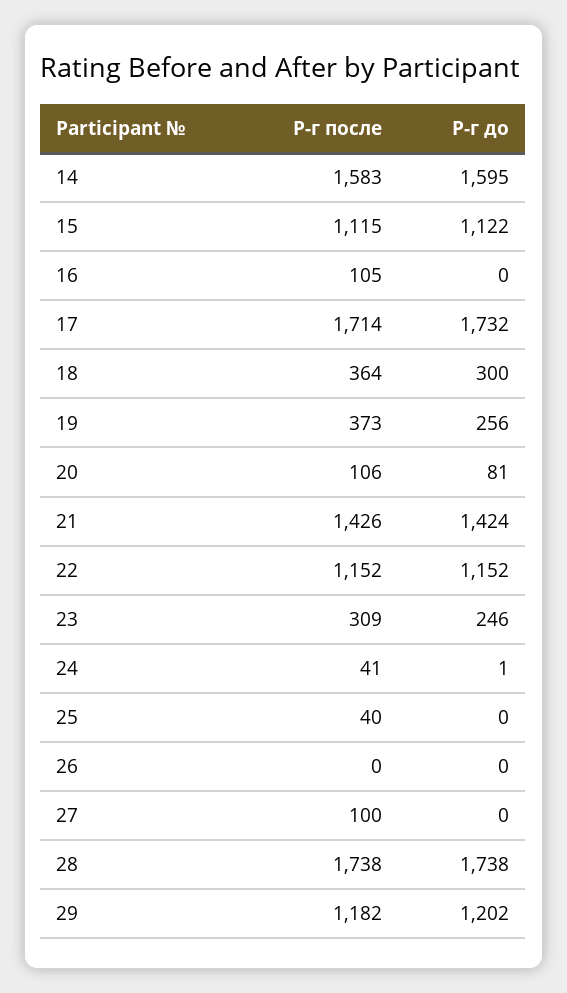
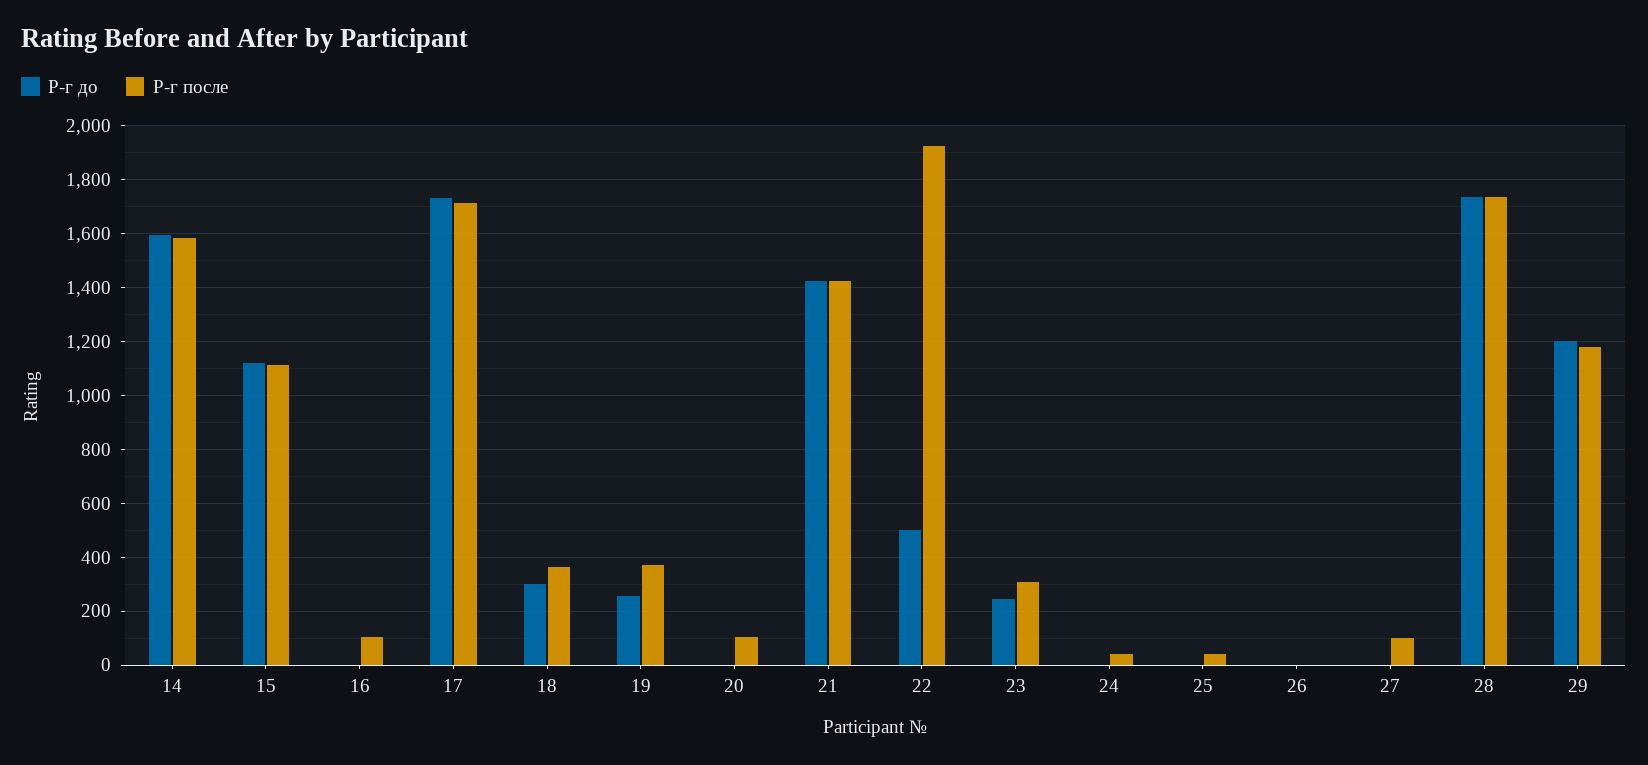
  {
    "Р-г после": {
      "14": 1583,
      "15": 1115,
      "16": 105,
      "17": 1714,
      "18": 364,
      "19": 373,
      "20": 106,
      "21": 1426,
-     "22": 1152,
+     "22": 1925,
      "23": 309,
      "24": 41,
      "25": 40,
      "26": 0,
      "27": 100,
      "28": 1738,
      "29": 1182
    },
    "Р-г до": {
      "14": 1595,
      "15": 1122,
      "16": 0,
      "17": 1732,
      "18": 300,
      "19": 256,
-     "20": 81,
+     "20": 0,
      "21": 1424,
-     "22": 1152,
+     "22": 500,
      "23": 246,
      "24": 1,
      "25": 0,
      "26": 0,
      "27": 0,
      "28": 1738,
      "29": 1202
    }
  }

